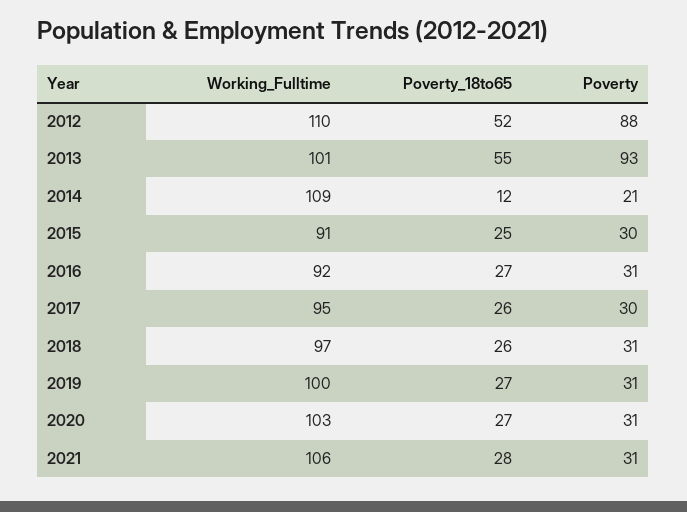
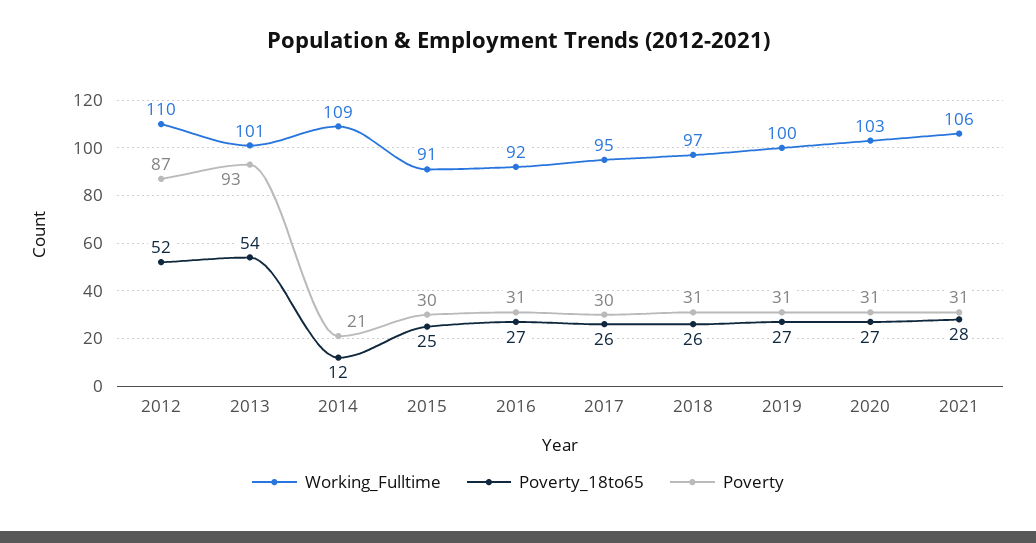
  {
    "Working_Fulltime": {
      "2012": 110,
      "2013": 101,
      "2014": 109,
      "2015": 91,
      "2016": 92,
      "2017": 95,
      "2018": 97,
      "2019": 100,
      "2020": 103,
      "2021": 106
    },
    "Poverty_18to65": {
      "2012": 52,
-     "2013": 55,
+     "2013": 54,
      "2014": 12,
      "2015": 25,
      "2016": 27,
      "2017": 26,
      "2018": 26,
      "2019": 27,
      "2020": 27,
      "2021": 28
    },
    "Poverty": {
-     "2012": 88,
+     "2012": 87,
      "2013": 93,
      "2014": 21,
      "2015": 30,
      "2016": 31,
      "2017": 30,
      "2018": 31,
      "2019": 31,
      "2020": 31,
      "2021": 31
    }
  }

